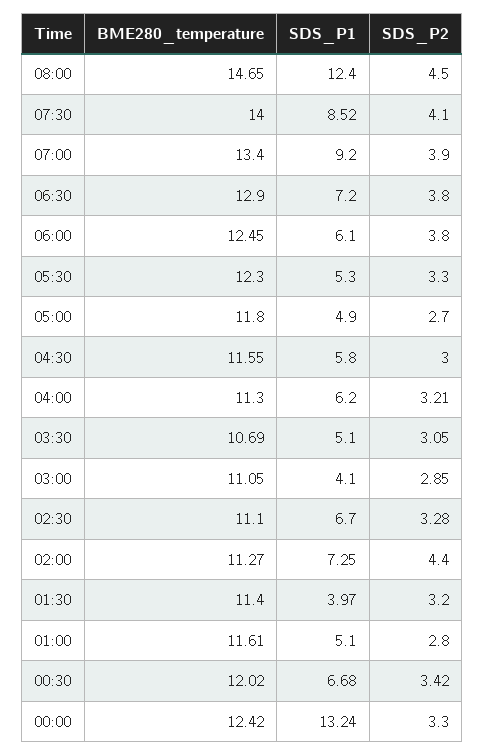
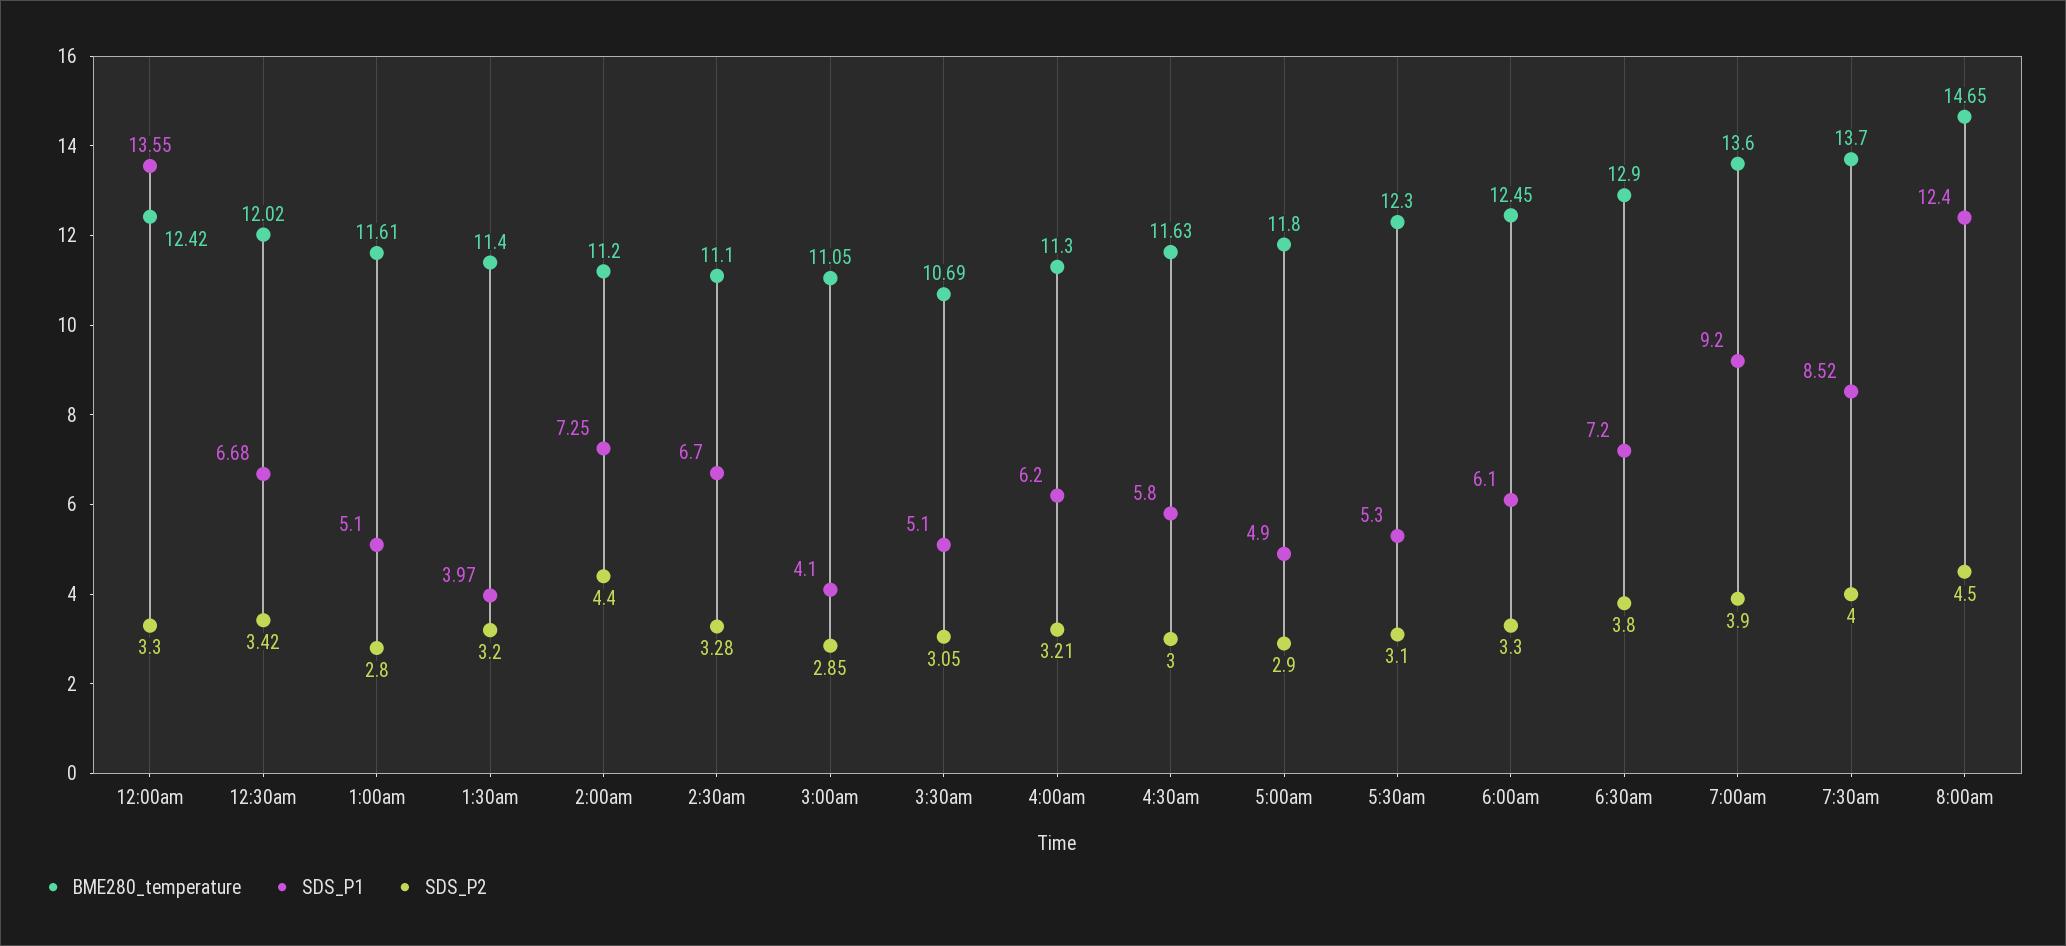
  {
    "BME280_temperature": {
      "08:00": 14.65,
-     "07:30": 14,
+     "07:30": 13.7,
-     "07:00": 13.4,
+     "07:00": 13.6,
      "06:30": 12.9,
      "06:00": 12.45,
      "05:30": 12.3,
      "05:00": 11.8,
-     "04:30": 11.55,
+     "04:30": 11.63,
      "04:00": 11.3,
      "03:30": 10.69,
      "03:00": 11.05,
      "02:30": 11.1,
-     "02:00": 11.27,
+     "02:00": 11.2,
      "01:30": 11.4,
      "01:00": 11.61,
      "00:30": 12.02,
      "00:00": 12.42
    },
    "SDS_P1": {
      "08:00": 12.4,
      "07:30": 8.52,
      "07:00": 9.2,
      "06:30": 7.2,
      "06:00": 6.1,
      "05:30": 5.3,
      "05:00": 4.9,
      "04:30": 5.8,
      "04:00": 6.2,
      "03:30": 5.1,
      "03:00": 4.1,
      "02:30": 6.7,
      "02:00": 7.25,
      "01:30": 3.97,
      "01:00": 5.1,
      "00:30": 6.68,
-     "00:00": 13.24
+     "00:00": 13.55
    },
    "SDS_P2": {
      "08:00": 4.5,
-     "07:30": 4.1,
+     "07:30": 4,
      "07:00": 3.9,
      "06:30": 3.8,
-     "06:00": 3.8,
+     "06:00": 3.3,
-     "05:30": 3.3,
+     "05:30": 3.1,
-     "05:00": 2.7,
+     "05:00": 2.9,
      "04:30": 3,
      "04:00": 3.21,
      "03:30": 3.05,
      "03:00": 2.85,
      "02:30": 3.28,
      "02:00": 4.4,
      "01:30": 3.2,
      "01:00": 2.8,
      "00:30": 3.42,
      "00:00": 3.3
    }
  }

